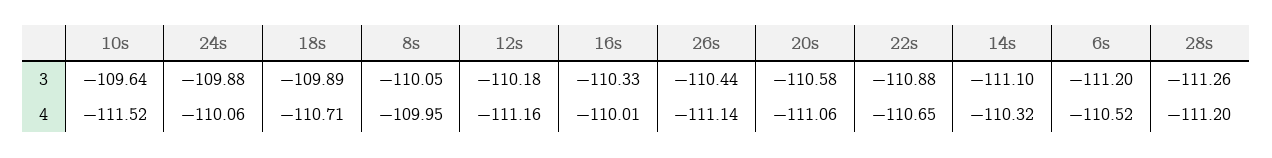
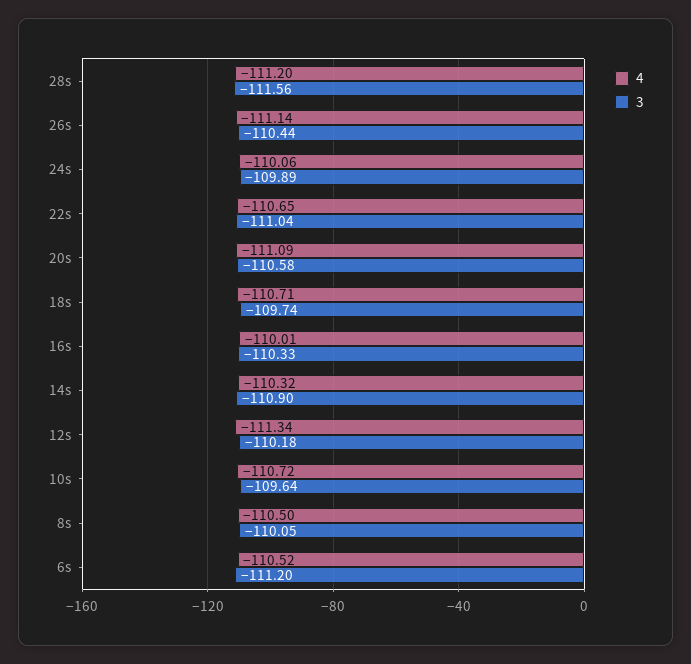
  {
    "3": {
      "10s": -109.64,
-     "24s": -109.88,
+     "24s": -109.89,
-     "18s": -109.89,
+     "18s": -109.74,
      "8s": -110.05,
      "12s": -110.18,
      "16s": -110.33,
      "26s": -110.44,
      "20s": -110.58,
-     "22s": -110.88,
+     "22s": -111.04,
-     "14s": -111.1,
+     "14s": -110.9,
      "6s": -111.2,
-     "28s": -111.26
+     "28s": -111.56
    },
    "4": {
-     "10s": -111.52,
+     "10s": -110.72,
      "24s": -110.06,
      "18s": -110.71,
-     "8s": -109.95,
+     "8s": -110.5,
-     "12s": -111.16,
+     "12s": -111.34,
      "16s": -110.01,
      "26s": -111.14,
-     "20s": -111.06,
+     "20s": -111.09,
      "22s": -110.65,
      "14s": -110.32,
      "6s": -110.52,
      "28s": -111.2
    }
  }

